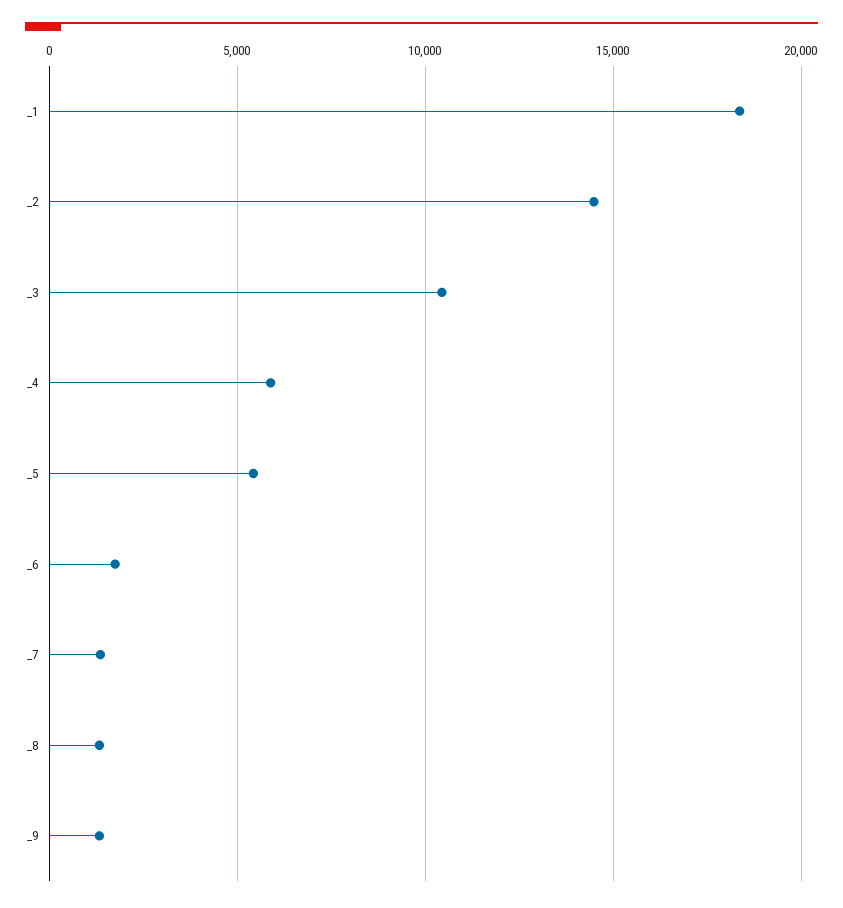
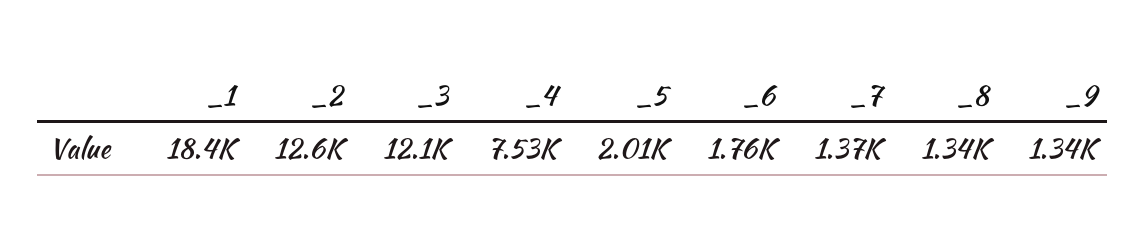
  {
    "_1": 18400,
-   "_2": 14500,
+   "_2": 12600,
-   "_3": 10500,
+   "_3": 12100,
-   "_4": 6000,
+   "_4": 7530,
-   "_5": 5500,
+   "_5": 2010,
    "_6": 1760,
    "_7": 1370,
    "_8": 1340,
    "_9": 1340
  }

